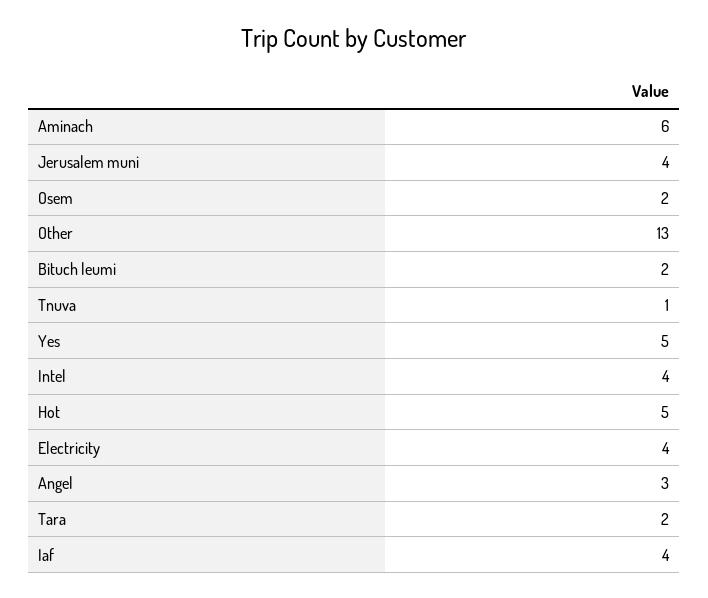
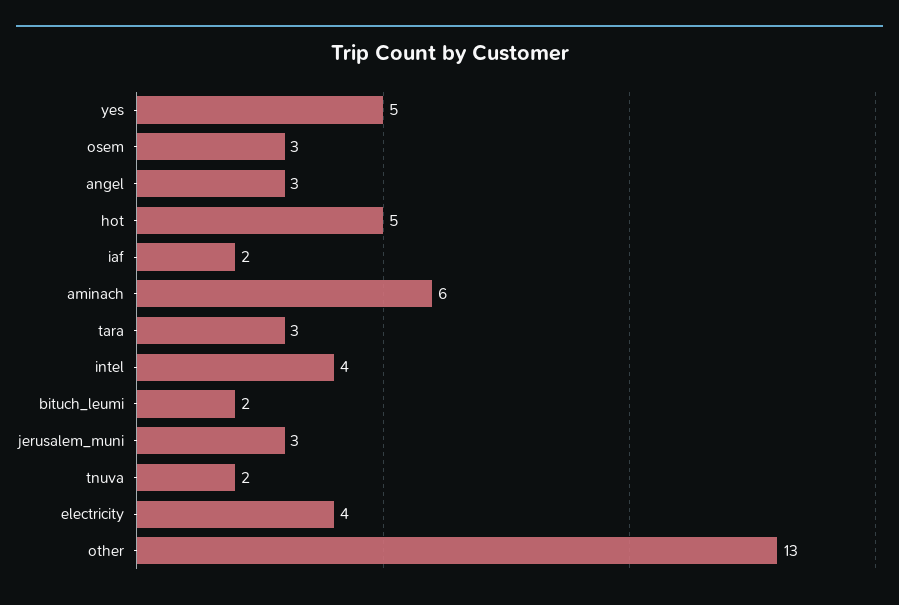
  {
    "Aminach": 6,
-   "Jerusalem muni": 4,
+   "Jerusalem muni": 3,
-   "Osem": 2,
+   "Osem": 3,
    "Other": 13,
    "Bituch leumi": 2,
-   "Tnuva": 1,
+   "Tnuva": 2,
    "Yes": 5,
    "Intel": 4,
    "Hot": 5,
    "Electricity": 4,
    "Angel": 3,
-   "Tara": 2,
+   "Tara": 3,
-   "Iaf": 4
+   "Iaf": 2
  }

